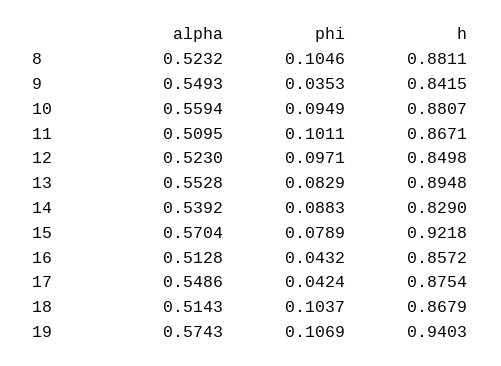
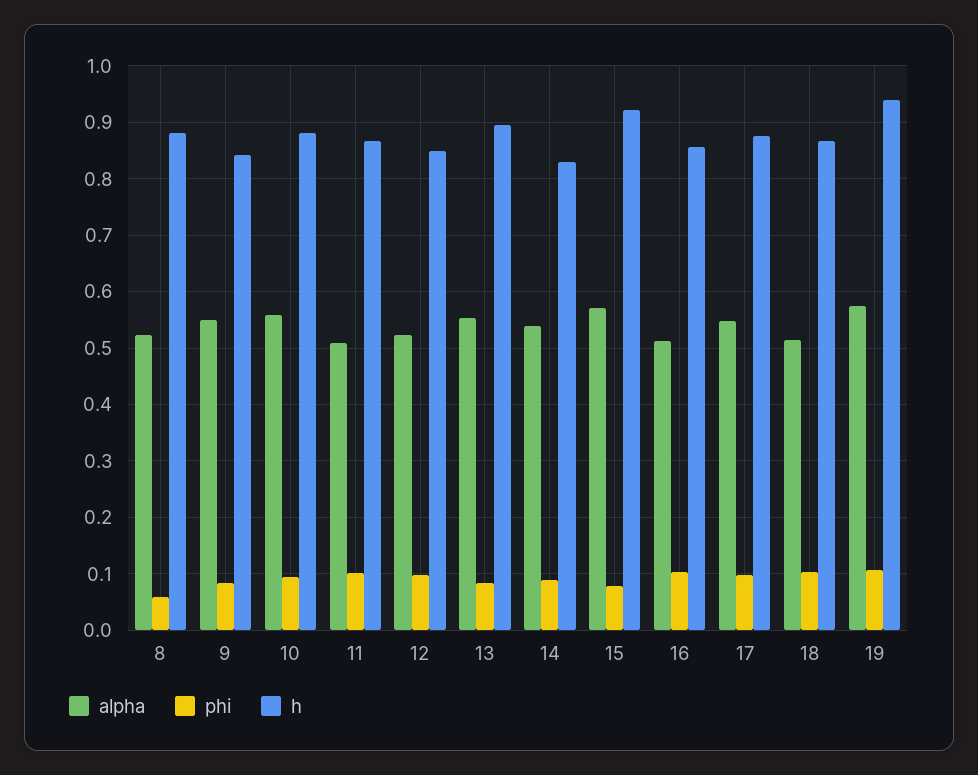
  {
    "alpha": {
      "8": 0.5232,
      "9": 0.5493,
      "10": 0.5594,
      "11": 0.5095,
      "12": 0.523,
      "13": 0.5528,
      "14": 0.5392,
      "15": 0.5704,
      "16": 0.5128,
      "17": 0.5486,
      "18": 0.5143,
      "19": 0.5743
    },
    "phi": {
-     "8": 0.1046,
+     "8": 0.06,
-     "9": 0.0353,
+     "9": 0.08,
      "10": 0.0949,
      "11": 0.1011,
      "12": 0.0971,
      "13": 0.0829,
      "14": 0.0883,
      "15": 0.0789,
-     "16": 0.0432,
+     "16": 0.1,
-     "17": 0.0424,
+     "17": 0.1,
      "18": 0.1037,
      "19": 0.1069
    },
    "h": {
      "8": 0.8811,
      "9": 0.8415,
      "10": 0.8807,
      "11": 0.8671,
      "12": 0.8498,
      "13": 0.8948,
      "14": 0.829,
      "15": 0.9218,
      "16": 0.8572,
      "17": 0.8754,
      "18": 0.8679,
      "19": 0.9403
    }
  }

